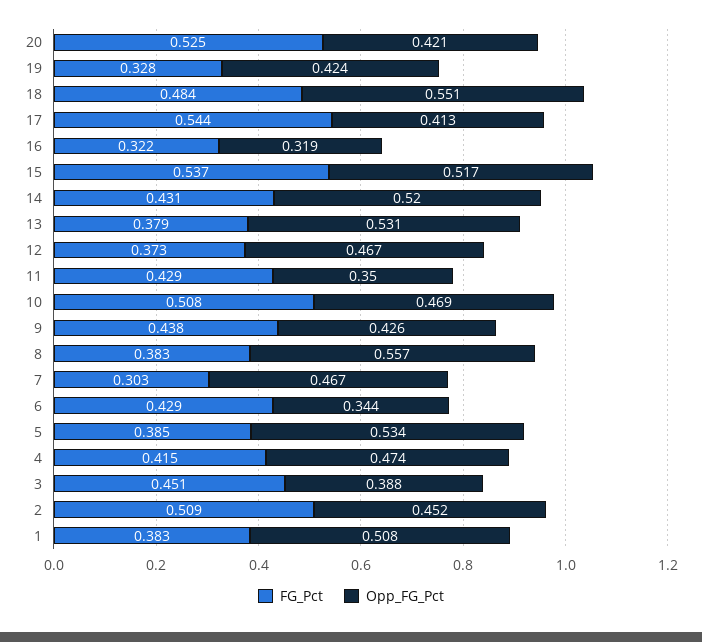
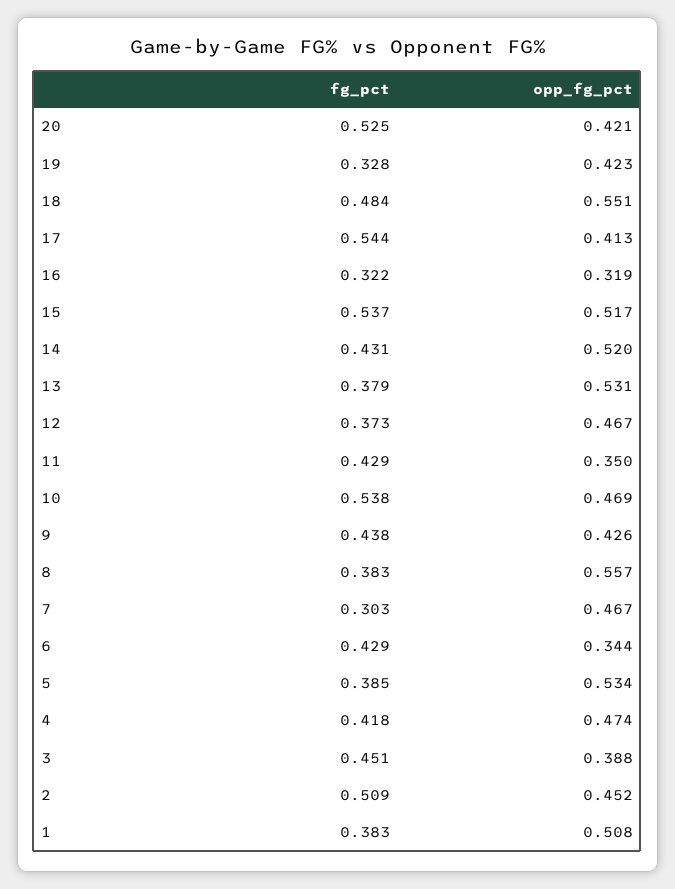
  {
    "FG_Pct": {
      "20": 0.525,
      "19": 0.328,
      "18": 0.484,
      "17": 0.544,
      "16": 0.322,
      "15": 0.537,
      "14": 0.431,
      "13": 0.379,
      "12": 0.373,
      "11": 0.429,
-     "10": 0.508,
+     "10": 0.538,
      "9": 0.438,
      "8": 0.383,
      "7": 0.303,
      "6": 0.429,
      "5": 0.385,
-     "4": 0.415,
+     "4": 0.418,
      "3": 0.451,
      "2": 0.509,
      "1": 0.383
    },
    "Opp_FG_Pct": {
      "20": 0.421,
-     "19": 0.424,
+     "19": 0.423,
      "18": 0.551,
      "17": 0.413,
      "16": 0.319,
      "15": 0.517,
      "14": 0.52,
      "13": 0.531,
      "12": 0.467,
      "11": 0.35,
      "10": 0.469,
      "9": 0.426,
      "8": 0.557,
      "7": 0.467,
      "6": 0.344,
      "5": 0.534,
      "4": 0.474,
      "3": 0.388,
      "2": 0.452,
      "1": 0.508
    }
  }

